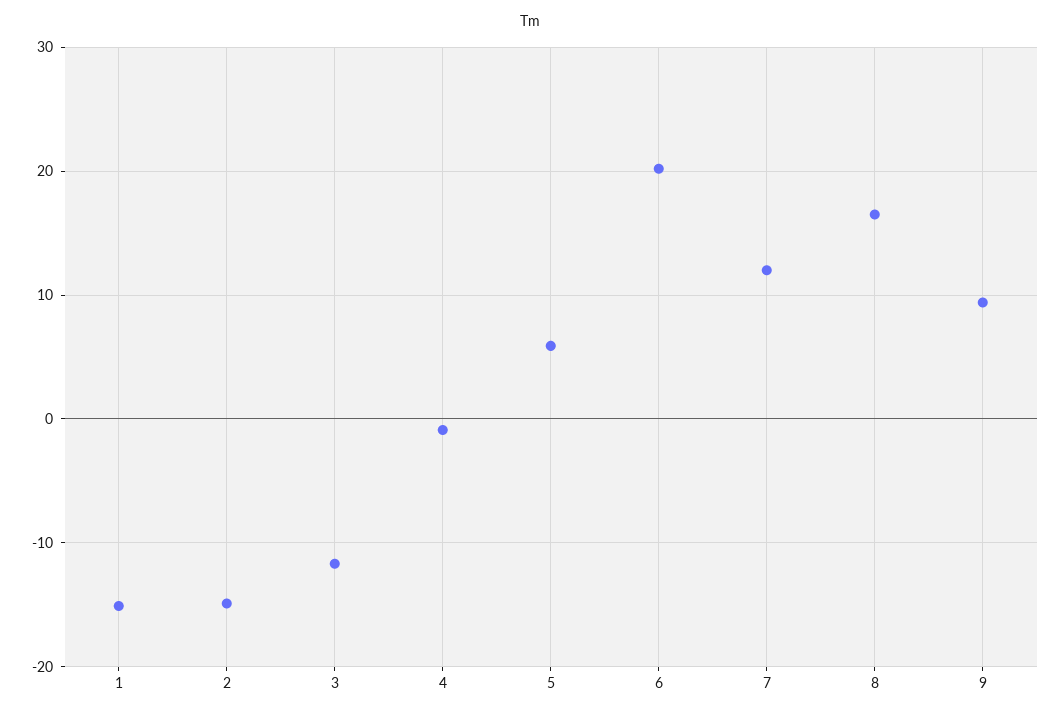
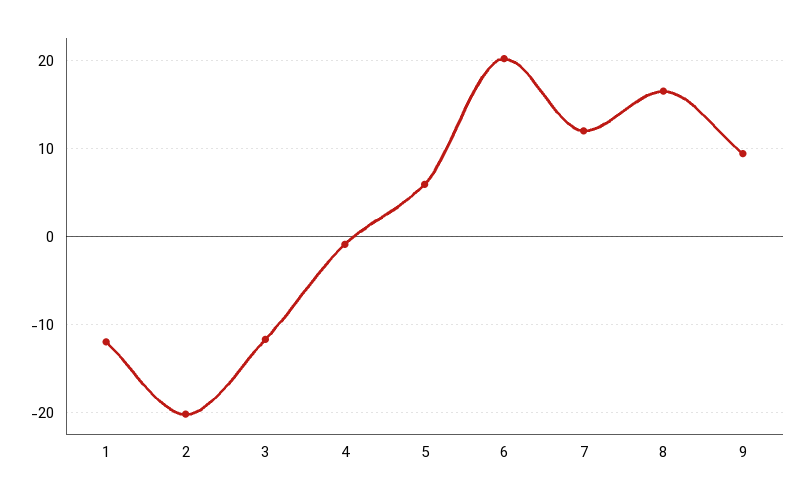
  {
-   "1": -15,
+   "1": -12,
-   "2": -15,
+   "2": -20,
    "3": -12,
    "4": -1,
    "5": 6,
    "6": 20,
    "7": 12,
    "8": 17,
    "9": 9
  }

